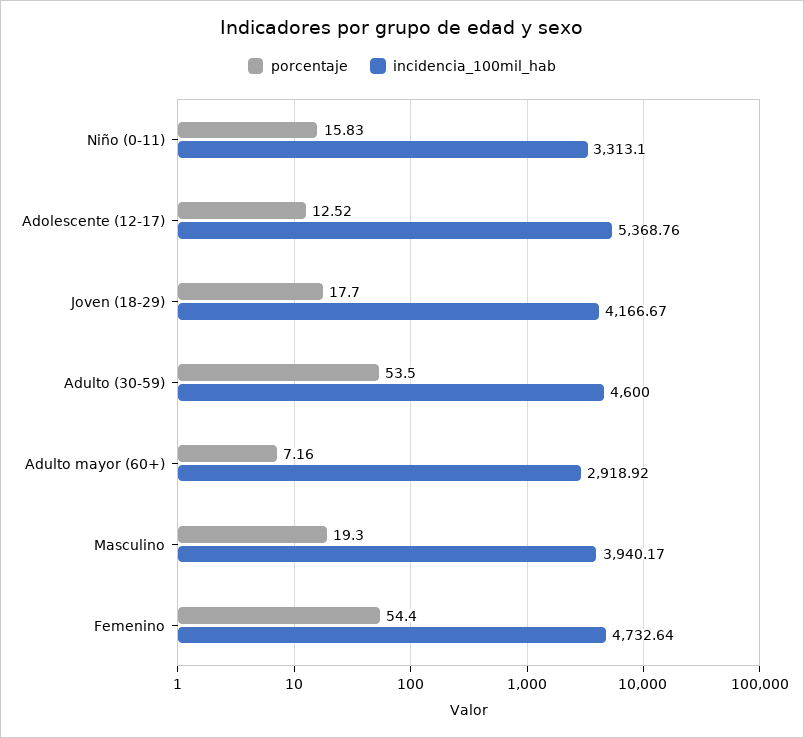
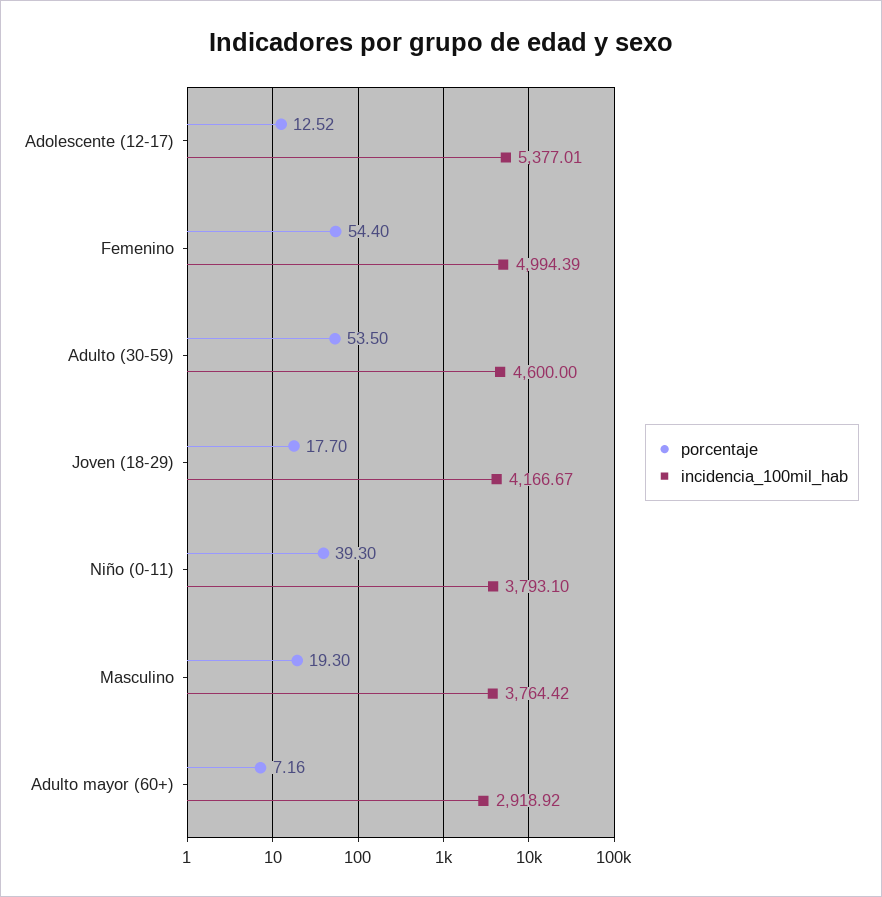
  {
    "porcentaje": {
-     "Niño (0-11)": 15.83,
+     "Niño (0-11)": 39.3,
      "Adolescente (12-17)": 12.52,
      "Joven (18-29)": 17.7,
      "Adulto (30-59)": 53.5,
      "Adulto mayor (60+)": 7.16,
      "Masculino": 19.3,
      "Femenino": 54.4
    },
    "incidencia_100mil_hab": {
-     "Niño (0-11)": 3313.1,
+     "Niño (0-11)": 3793.1,
-     "Adolescente (12-17)": 5368.76,
+     "Adolescente (12-17)": 5377.01,
      "Joven (18-29)": 4166.67,
      "Adulto (30-59)": 4600,
      "Adulto mayor (60+)": 2918.92,
-     "Masculino": 3940.17,
+     "Masculino": 3764.42,
-     "Femenino": 4732.64
+     "Femenino": 4994.39
    }
  }

